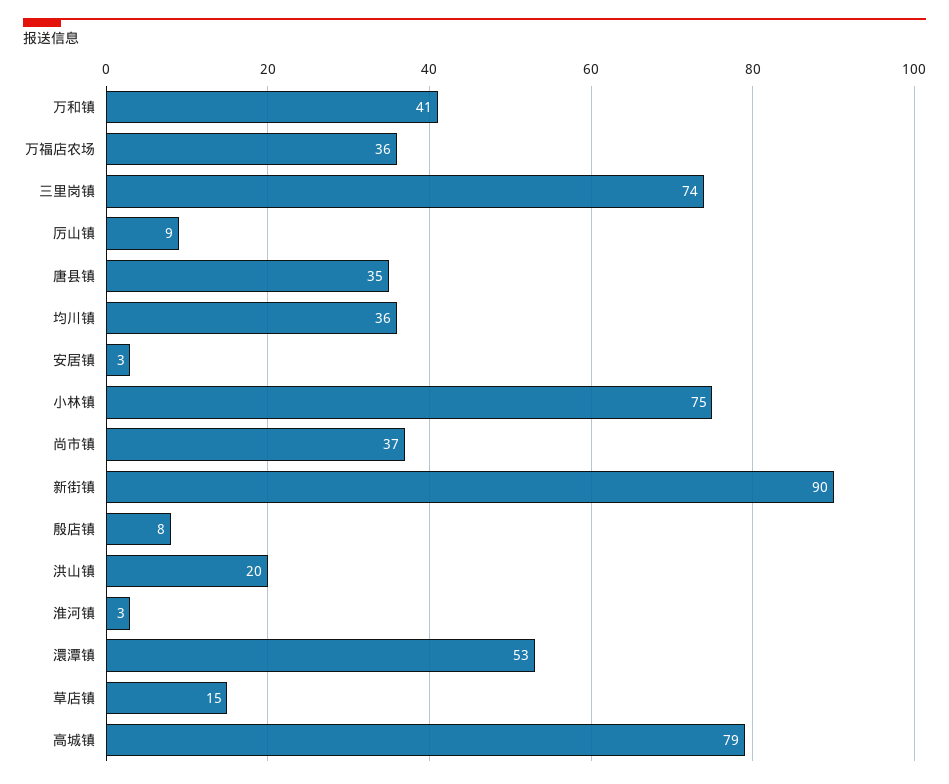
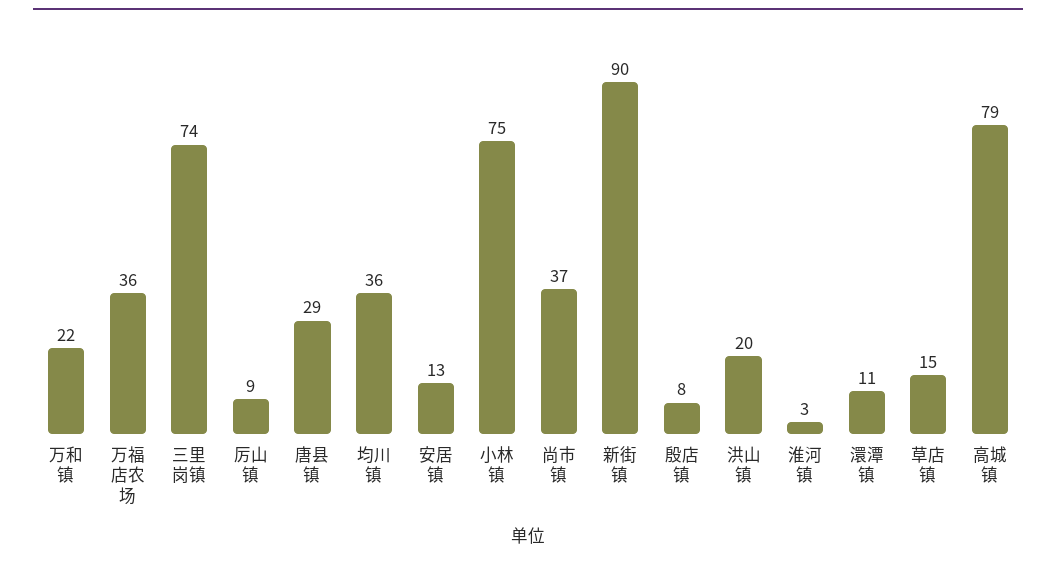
  {
-   "万和镇": 41,
+   "万和镇": 22,
    "万福店农场": 36,
    "三里岗镇": 74,
    "厉山镇": 9,
-   "唐县镇": 35,
+   "唐县镇": 29,
    "均川镇": 36,
-   "安居镇": 3,
+   "安居镇": 13,
    "小林镇": 75,
    "尚市镇": 37,
    "新街镇": 90,
    "殷店镇": 8,
    "洪山镇": 20,
    "淮河镇": 3,
-   "澴潭镇": 53,
+   "澴潭镇": 11,
    "草店镇": 15,
    "高城镇": 79
  }

